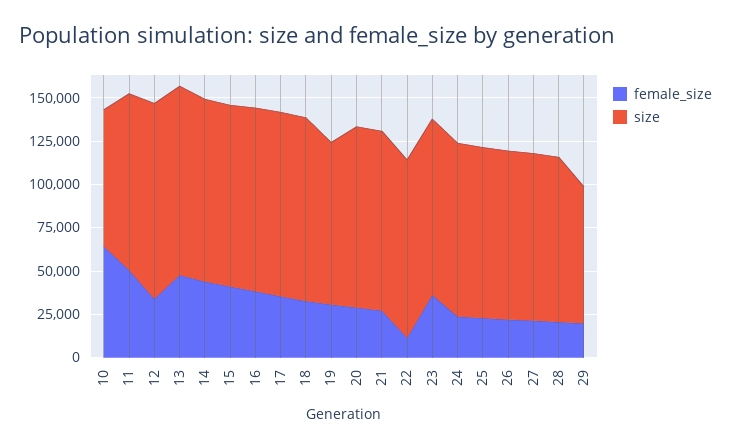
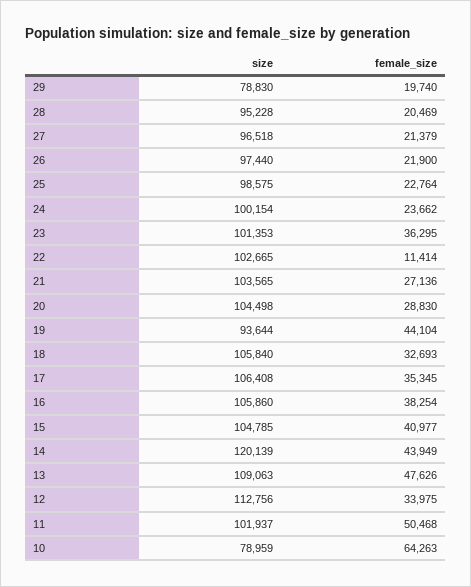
  {
    "female_size": {
      "10": 64263,
      "11": 50468,
      "12": 33975,
      "13": 47626,
      "14": 43949,
      "15": 40977,
      "16": 38254,
      "17": 35345,
      "18": 32693,
-     "19": 30000,
+     "19": 44104,
      "20": 28830,
      "21": 27136,
      "22": 11414,
      "23": 36295,
      "24": 23662,
      "25": 22764,
      "26": 21900,
      "27": 21379,
      "28": 20469,
      "29": 19740
    },
    "size": {
      "10": 78959,
      "11": 101937,
      "12": 112756,
      "13": 109063,
-     "14": 105000,
+     "14": 120139,
      "15": 104785,
      "16": 105860,
      "17": 106408,
      "18": 105840,
      "19": 93644,
      "20": 104498,
      "21": 103565,
      "22": 102665,
      "23": 101353,
      "24": 100154,
      "25": 98575,
      "26": 97440,
      "27": 96518,
      "28": 95228,
      "29": 78830
    }
  }

